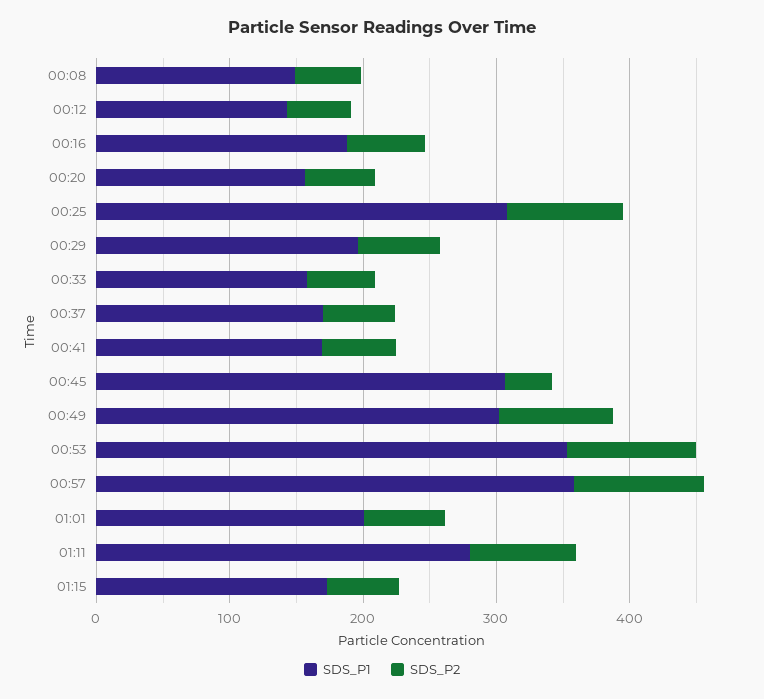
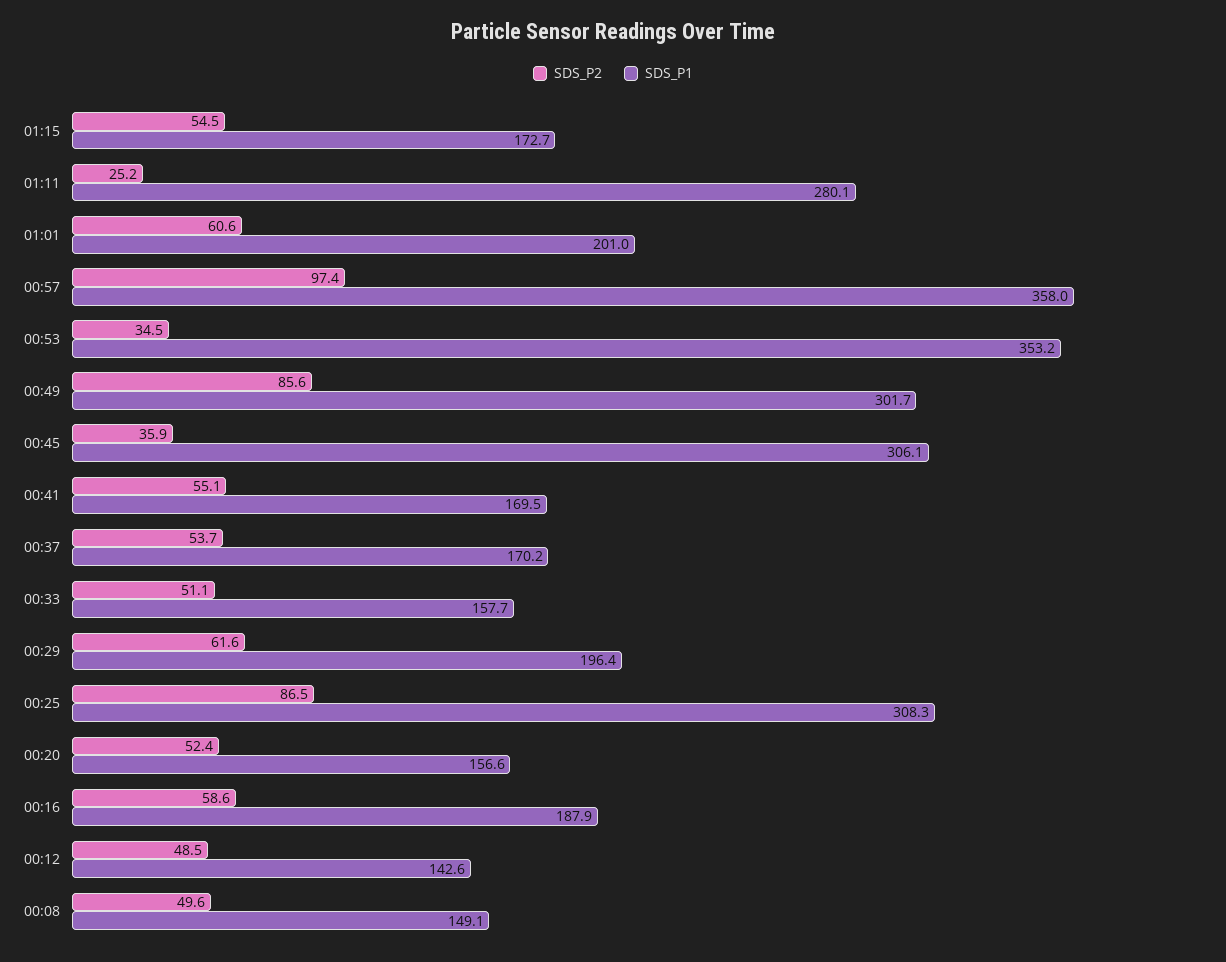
  {
    "SDS_P1": {
      "00:08": 149.1,
      "00:12": 142.6,
      "00:16": 187.9,
      "00:20": 156.6,
      "00:25": 308.3,
      "00:29": 196.4,
      "00:33": 157.7,
      "00:37": 170.2,
      "00:41": 169.5,
      "00:45": 306.1,
      "00:49": 301.7,
      "00:53": 353.2,
      "00:57": 358,
      "01:01": 201,
      "01:11": 280.1,
      "01:15": 172.7
    },
    "SDS_P2": {
      "00:08": 49.6,
      "00:12": 48.5,
      "00:16": 58.6,
      "00:20": 52.4,
      "00:25": 86.5,
      "00:29": 61.6,
      "00:33": 51.1,
      "00:37": 53.7,
      "00:41": 55.1,
      "00:45": 35.9,
      "00:49": 85.6,
-     "00:53": 100,
+     "00:53": 34.5,
      "00:57": 97.4,
      "01:01": 60.6,
-     "01:11": 80,
+     "01:11": 25.2,
      "01:15": 54.5
    }
  }

